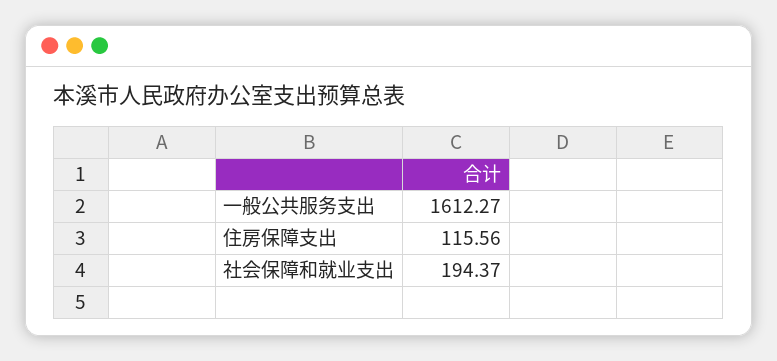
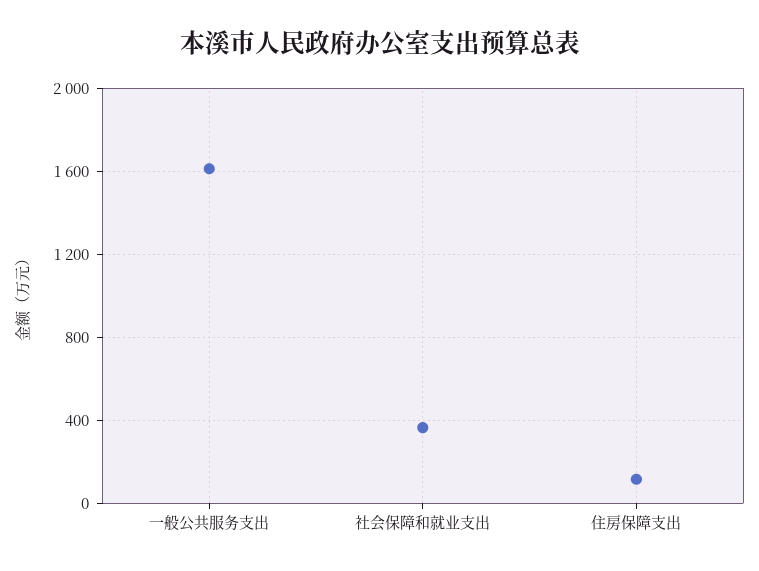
  {
    "一般公共服务支出": 1612.27,
    "住房保障支出": 115.56,
-   "社会保障和就业支出": 194.37
+   "社会保障和就业支出": 350
  }

